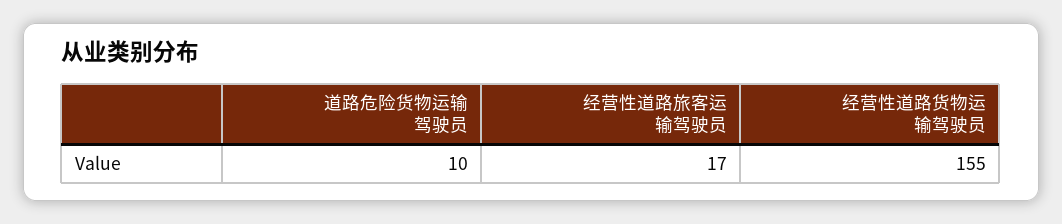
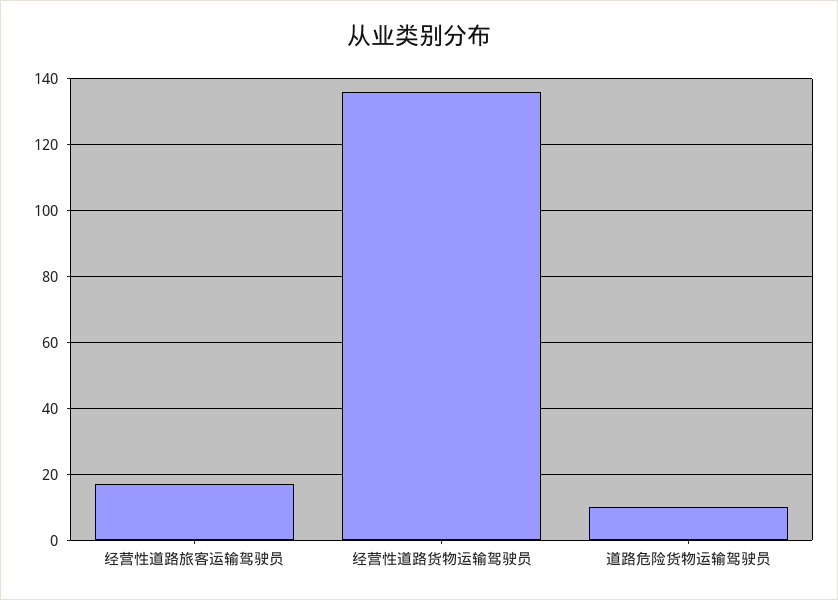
  {
    "道路危险货物运输驾驶员": 10,
    "经营性道路旅客运输驾驶员": 17,
-   "经营性道路货物运输驾驶员": 155
+   "经营性道路货物运输驾驶员": 135
  }

